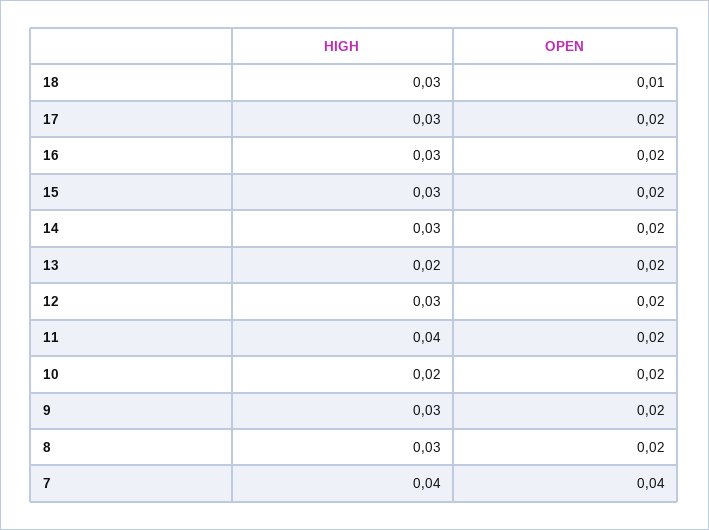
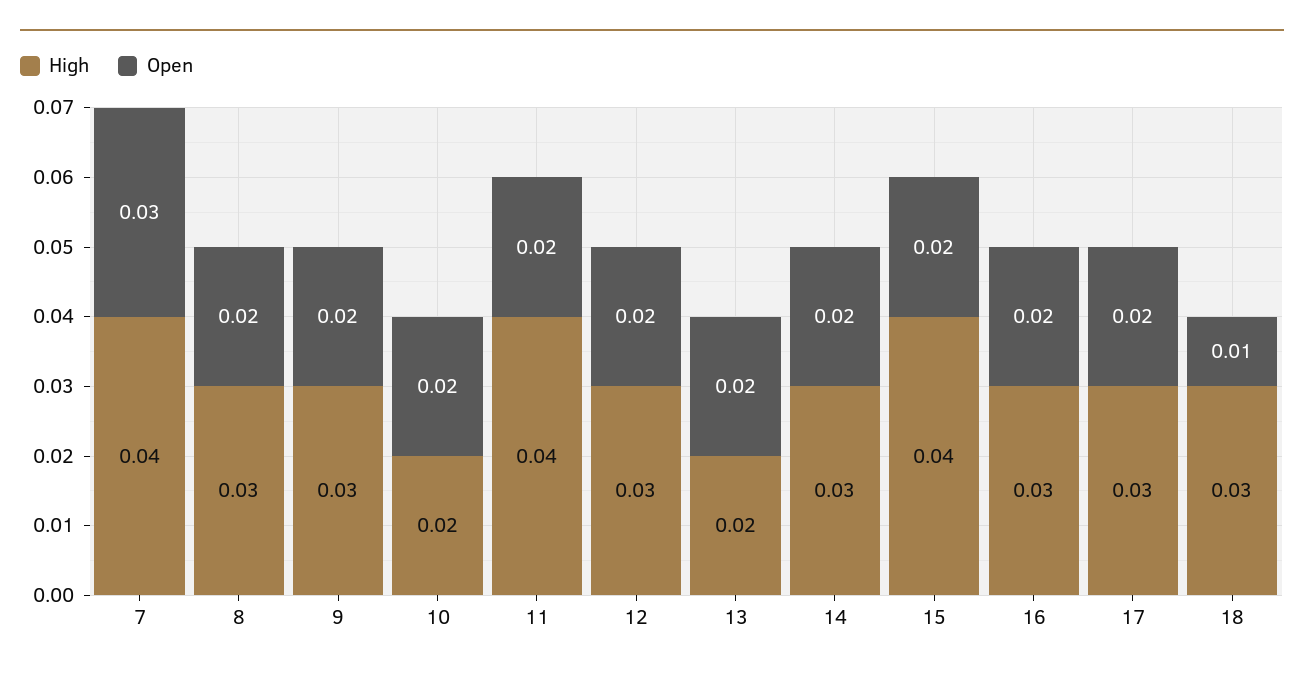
  {
    "HIGH": {
      "18": 0.03,
      "17": 0.03,
      "16": 0.03,
-     "15": 0.03,
+     "15": 0.04,
      "14": 0.03,
      "13": 0.02,
      "12": 0.03,
      "11": 0.04,
      "10": 0.02,
      "9": 0.03,
      "8": 0.03,
      "7": 0.04
    },
    "OPEN": {
      "18": 0.01,
      "17": 0.02,
      "16": 0.02,
      "15": 0.02,
      "14": 0.02,
      "13": 0.02,
      "12": 0.02,
      "11": 0.02,
      "10": 0.02,
      "9": 0.02,
      "8": 0.02,
-     "7": 0.04
+     "7": 0.03
    }
  }

